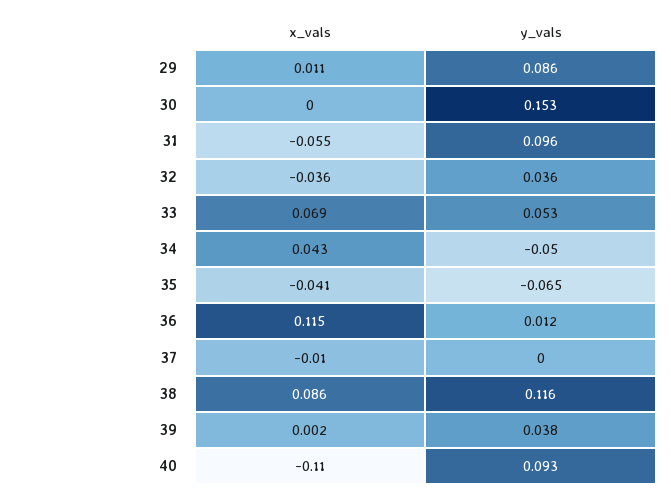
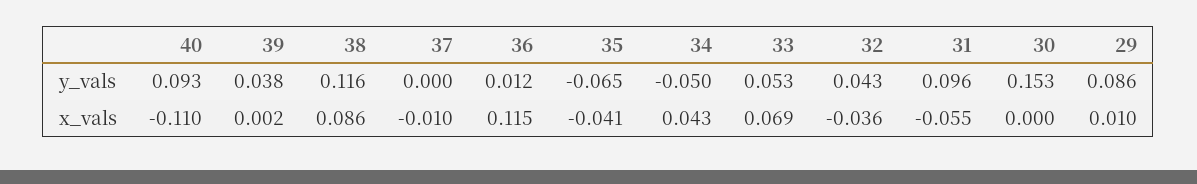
  {
    "x_vals": {
-     "29": 0.011,
+     "29": 0.01,
      "30": 0,
      "31": -0.055,
      "32": -0.036,
      "33": 0.069,
      "34": 0.043,
      "35": -0.041,
      "36": 0.115,
      "37": -0.01,
      "38": 0.086,
      "39": 0.002,
      "40": -0.11
    },
    "y_vals": {
      "29": 0.086,
      "30": 0.153,
      "31": 0.096,
-     "32": 0.036,
+     "32": 0.043,
      "33": 0.053,
      "34": -0.05,
      "35": -0.065,
      "36": 0.012,
      "37": 0,
      "38": 0.116,
      "39": 0.038,
      "40": 0.093
    }
  }

